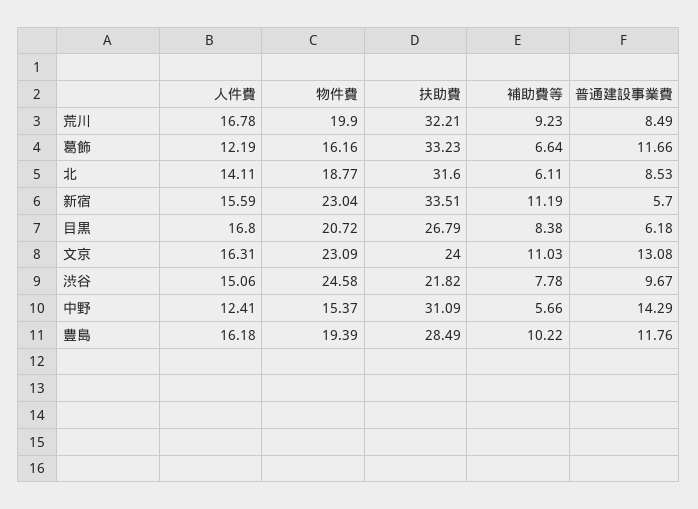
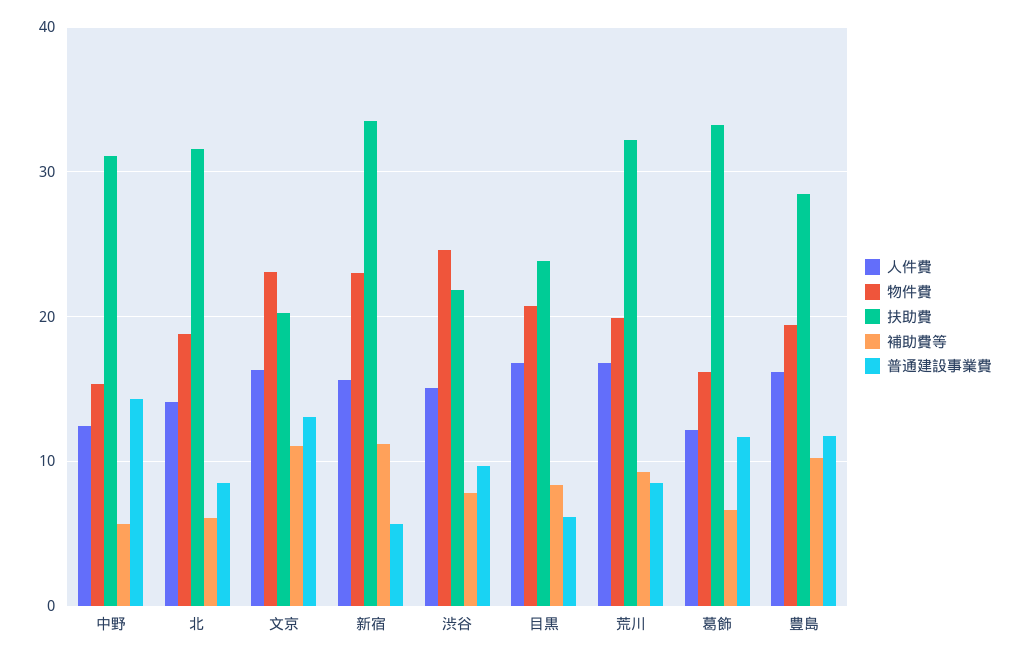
  {
    "人件費": {
      "荒川": 16.78,
      "葛飾": 12.19,
      "北": 14.11,
      "新宿": 15.59,
      "目黒": 16.8,
      "文京": 16.31,
      "渋谷": 15.06,
      "中野": 12.41,
      "豊島": 16.18
    },
    "物件費": {
      "荒川": 19.9,
      "葛飾": 16.16,
      "北": 18.77,
      "新宿": 23.04,
      "目黒": 20.72,
      "文京": 23.09,
      "渋谷": 24.58,
      "中野": 15.37,
      "豊島": 19.39
    },
    "扶助費": {
      "荒川": 32.21,
      "葛飾": 33.23,
      "北": 31.6,
      "新宿": 33.51,
-     "目黒": 26.79,
+     "目黒": 24,
-     "文京": 24,
+     "文京": 20,
      "渋谷": 21.82,
      "中野": 31.09,
      "豊島": 28.49
    },
    "補助費等": {
      "荒川": 9.23,
      "葛飾": 6.64,
      "北": 6.11,
      "新宿": 11.19,
      "目黒": 8.38,
      "文京": 11.03,
      "渋谷": 7.78,
      "中野": 5.66,
      "豊島": 10.22
    },
    "普通建設事業費": {
      "荒川": 8.49,
      "葛飾": 11.66,
      "北": 8.53,
      "新宿": 5.7,
      "目黒": 6.18,
      "文京": 13.08,
      "渋谷": 9.67,
      "中野": 14.29,
      "豊島": 11.76
    }
  }

